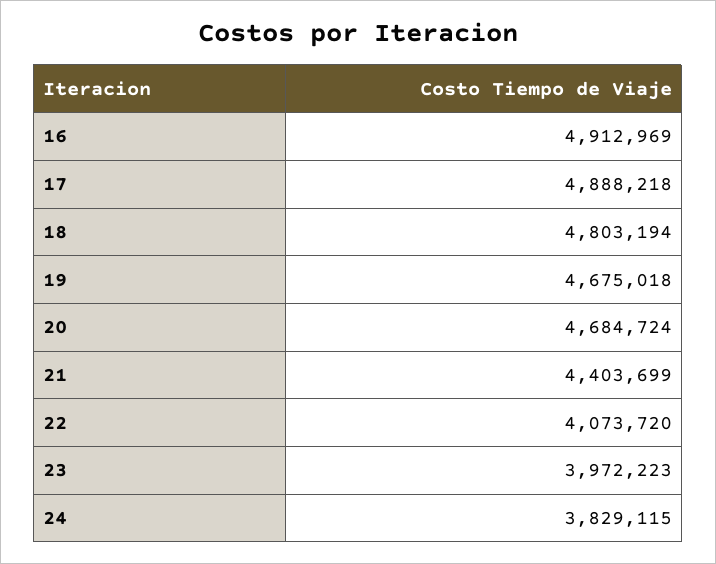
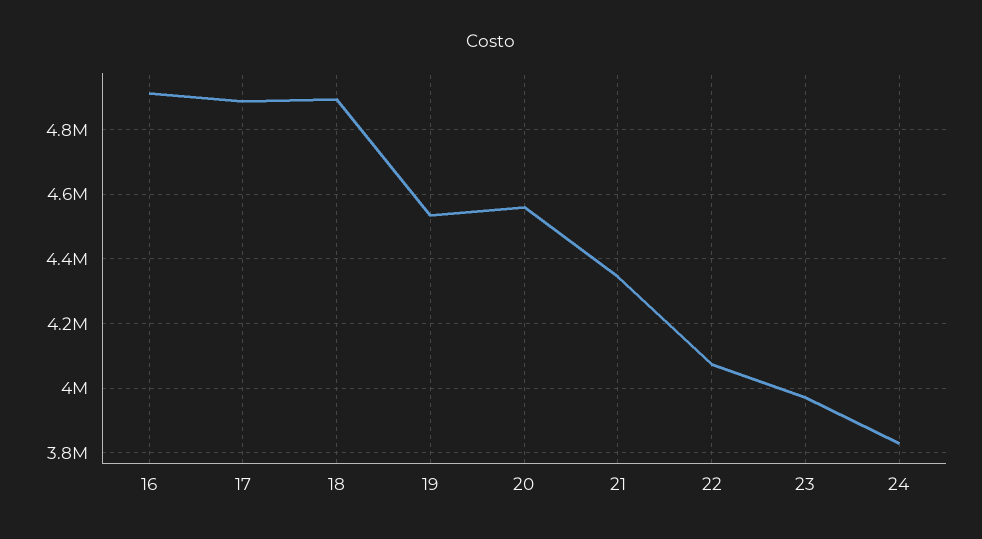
  {
    "16": 4912969,
    "17": 4888218,
-   "18": 4803194,
+   "18": 4900000,
-   "19": 4675018,
+   "19": 4540000,
-   "20": 4684724,
+   "20": 4560000,
-   "21": 4403699,
+   "21": 4340000,
    "22": 4073720,
    "23": 3972223,
    "24": 3829115
  }

